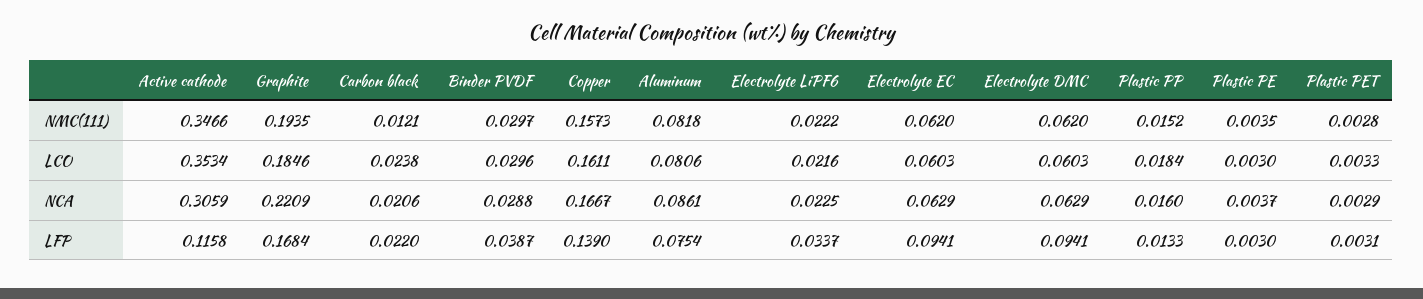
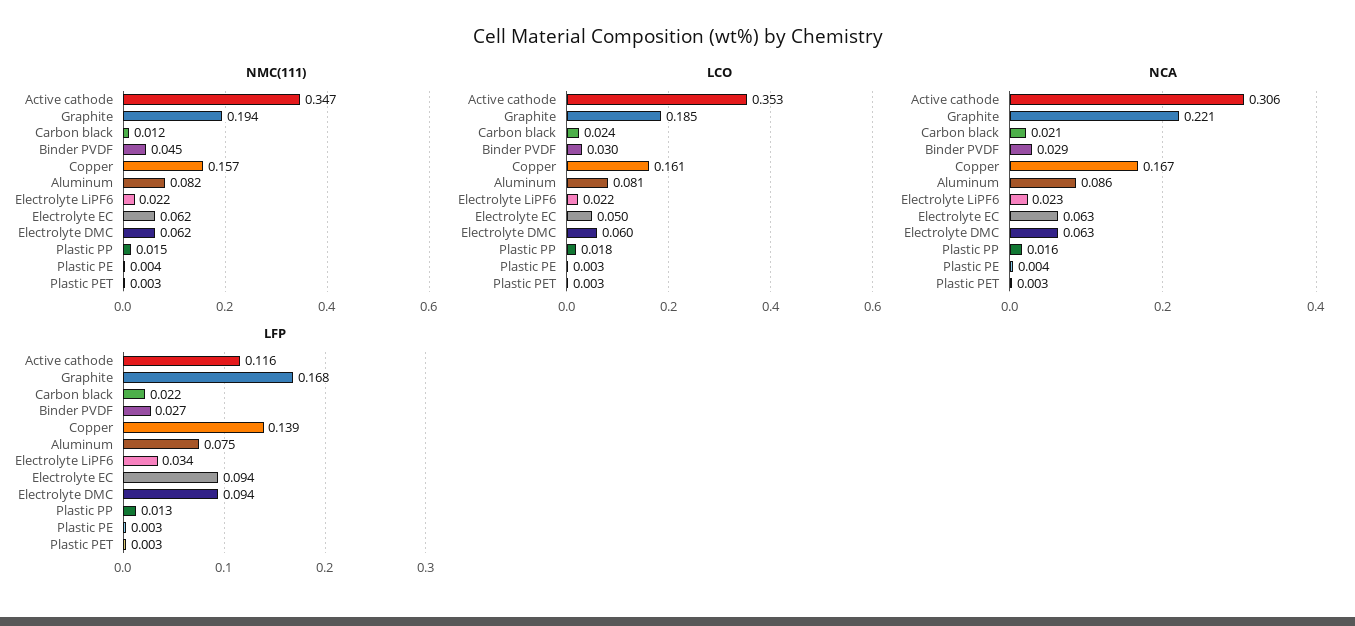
  {
    "NMC(111)": {
      "Active cathode": 0.3466,
      "Graphite": 0.1935,
      "Carbon black": 0.0121,
-     "Binder PVDF": 0.0297,
+     "Binder PVDF": 0.045,
      "Copper": 0.1573,
      "Aluminum": 0.0818,
      "Electrolyte LiPF6": 0.0222,
      "Electrolyte EC": 0.062,
      "Electrolyte DMC": 0.062,
      "Plastic PP": 0.0152,
      "Plastic PE": 0.0035,
      "Plastic PET": 0.0028
    },
    "LCO": {
      "Active cathode": 0.3534,
      "Graphite": 0.1846,
      "Carbon black": 0.0238,
      "Binder PVDF": 0.0296,
      "Copper": 0.1611,
      "Aluminum": 0.0806,
      "Electrolyte LiPF6": 0.0216,
-     "Electrolyte EC": 0.0603,
+     "Electrolyte EC": 0.05,
      "Electrolyte DMC": 0.0603,
      "Plastic PP": 0.0184,
      "Plastic PE": 0.003,
      "Plastic PET": 0.0033
    },
    "NCA": {
      "Active cathode": 0.3059,
      "Graphite": 0.2209,
      "Carbon black": 0.0206,
      "Binder PVDF": 0.0288,
      "Copper": 0.1667,
      "Aluminum": 0.0861,
      "Electrolyte LiPF6": 0.0225,
      "Electrolyte EC": 0.0629,
      "Electrolyte DMC": 0.0629,
      "Plastic PP": 0.016,
      "Plastic PE": 0.0037,
      "Plastic PET": 0.0029
    },
    "LFP": {
      "Active cathode": 0.1158,
      "Graphite": 0.1684,
      "Carbon black": 0.022,
-     "Binder PVDF": 0.0387,
+     "Binder PVDF": 0.027,
      "Copper": 0.139,
      "Aluminum": 0.0754,
      "Electrolyte LiPF6": 0.0337,
      "Electrolyte EC": 0.0941,
      "Electrolyte DMC": 0.0941,
      "Plastic PP": 0.0133,
      "Plastic PE": 0.003,
      "Plastic PET": 0.0031
    }
  }

